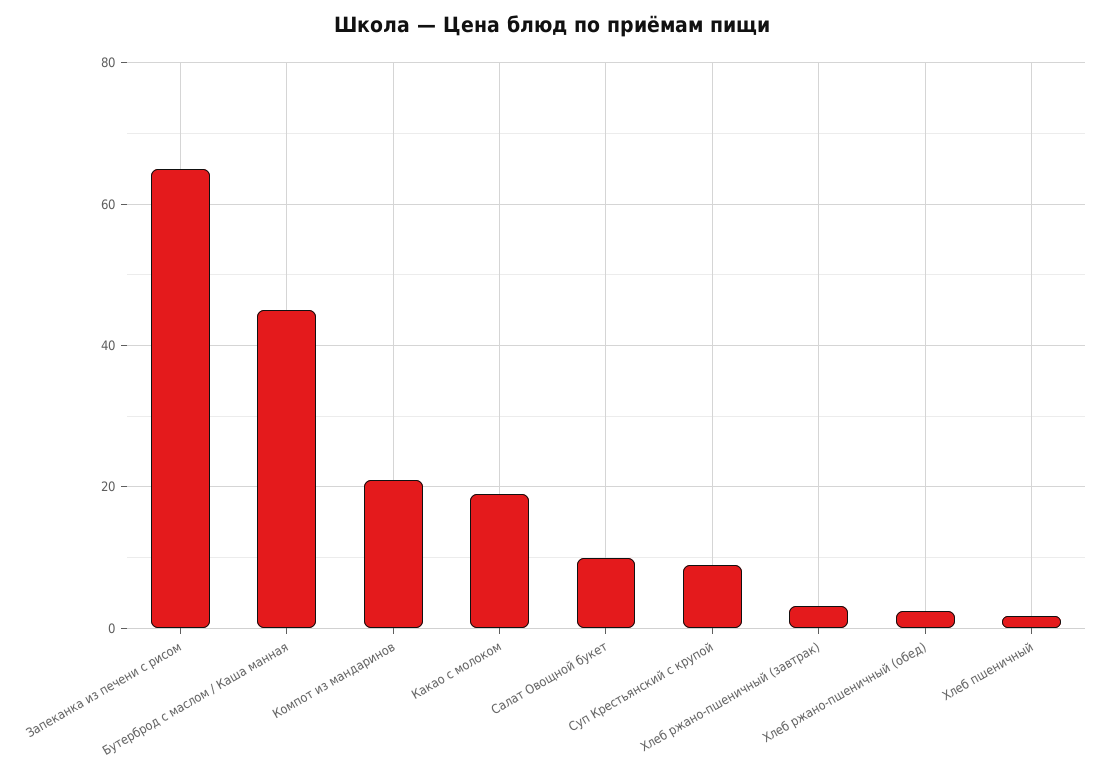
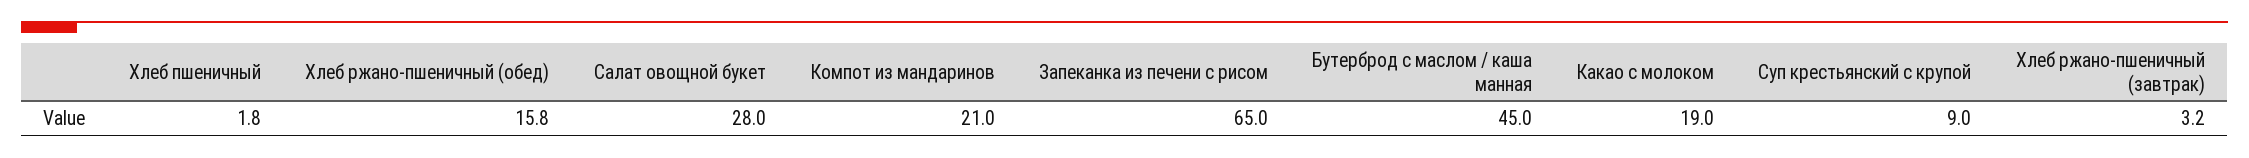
  {
    "Запеканка из печени с рисом": 65,
    "Бутерброд с маслом / Каша манная": 45,
    "Компот из мандаринов": 21,
    "Какао с молоком": 19,
-   "Салат Овощной букет": 10,
+   "Салат Овощной букет": 28,
    "Суп Крестьянский с крупой": 9,
    "Хлеб ржано-пшеничный (завтрак)": 3.2,
-   "Хлеб ржано-пшеничный (обед)": 2,
+   "Хлеб ржано-пшеничный (обед)": 15.8,
    "Хлеб пшеничный": 1.8
  }

